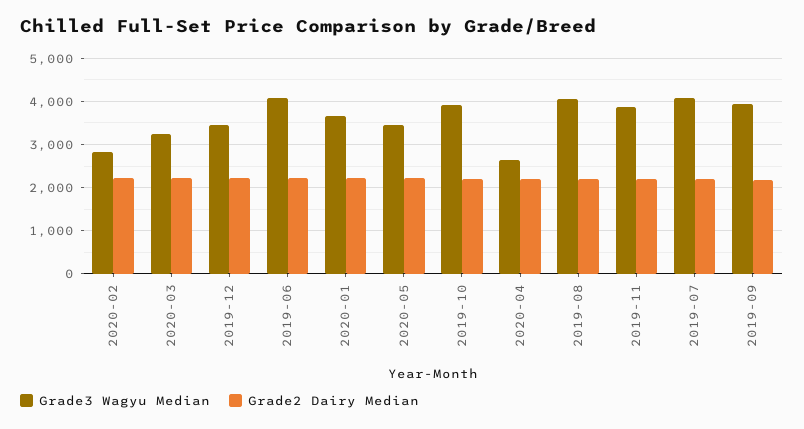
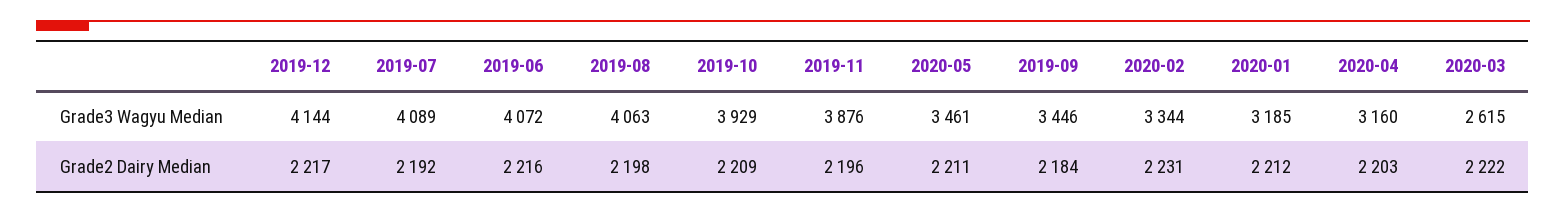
  {
    "Grade3 Wagyu Median": {
-     "2020-02": 2800,
+     "2020-02": 3344,
-     "2020-03": 3200,
+     "2020-03": 2615,
-     "2019-12": 3400,
+     "2019-12": 4144,
      "2019-06": 4072,
-     "2020-01": 3600,
+     "2020-01": 3185,
      "2020-05": 3461,
      "2019-10": 3929,
-     "2020-04": 2600,
+     "2020-04": 3160,
      "2019-08": 4063,
      "2019-11": 3876,
      "2019-07": 4089,
-     "2019-09": 4000
+     "2019-09": 3446
    },
    "Grade2 Dairy Median": {
      "2020-02": 2231,
      "2020-03": 2222,
      "2019-12": 2217,
      "2019-06": 2216,
      "2020-01": 2212,
      "2020-05": 2211,
      "2019-10": 2209,
      "2020-04": 2203,
      "2019-08": 2198,
      "2019-11": 2196,
      "2019-07": 2192,
      "2019-09": 2184
    }
  }

